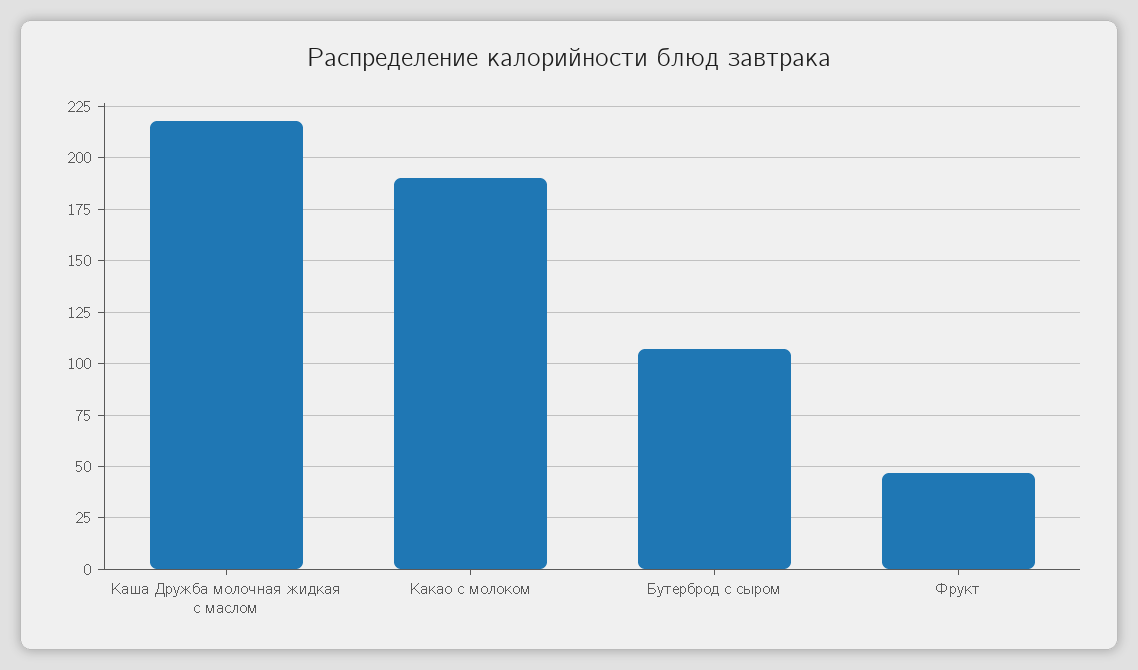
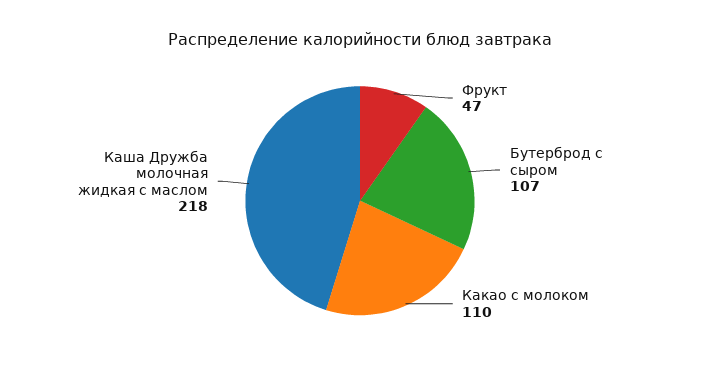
  {
    "Каша Дружба молочная жидкая с маслом": 218,
-   "Какао с молоком": 190,
+   "Какао с молоком": 110,
    "Бутерброд с сыром": 107,
    "Фрукт": 47
  }

